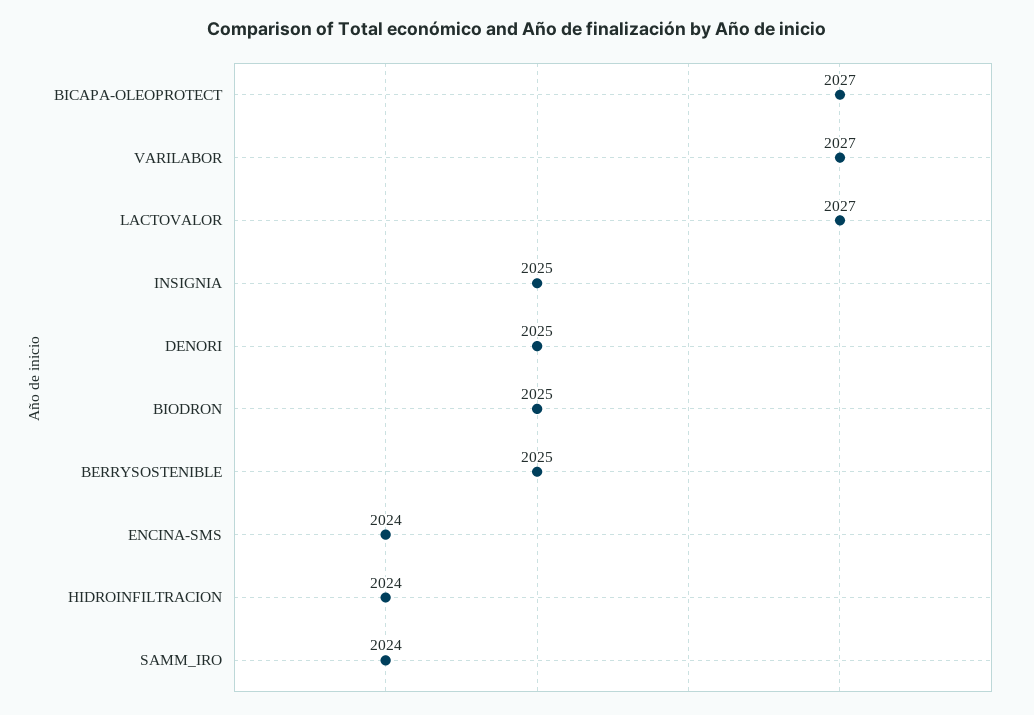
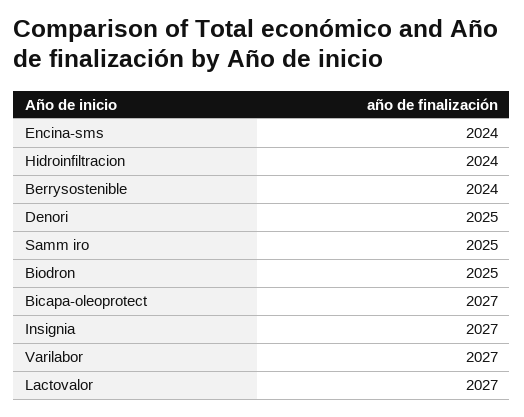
  {
    "BICAPA-OLEOPROTECT": 2027,
    "VARILABOR": 2027,
    "LACTOVALOR": 2027,
-   "INSIGNIA": 2025,
+   "INSIGNIA": 2027,
    "DENORI": 2025,
    "BIODRON": 2025,
-   "BERRYSOSTENIBLE": 2025,
+   "BERRYSOSTENIBLE": 2024,
    "ENCINA-SMS": 2024,
    "HIDROINFILTRACION": 2024,
-   "SAMM_IRO": 2024
+   "SAMM_IRO": 2025
  }

